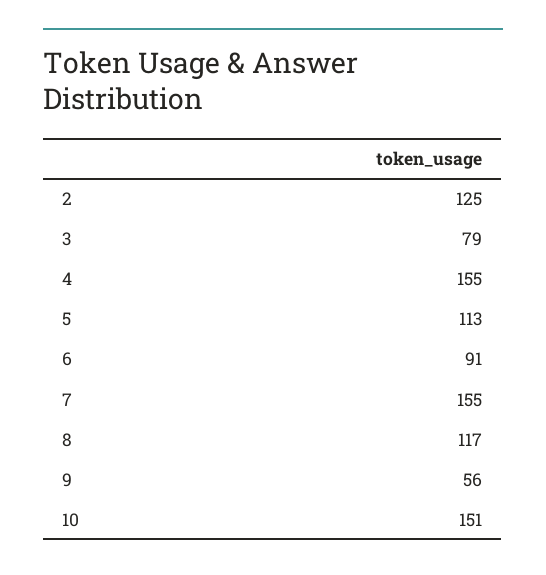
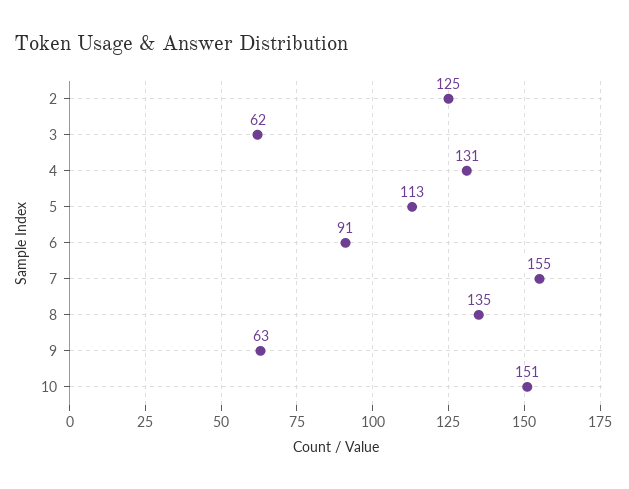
  {
    "2": 125,
-   "3": 79,
+   "3": 62,
-   "4": 155,
+   "4": 131,
    "5": 113,
    "6": 91,
    "7": 155,
-   "8": 117,
+   "8": 135,
-   "9": 56,
+   "9": 63,
    "10": 151
  }

